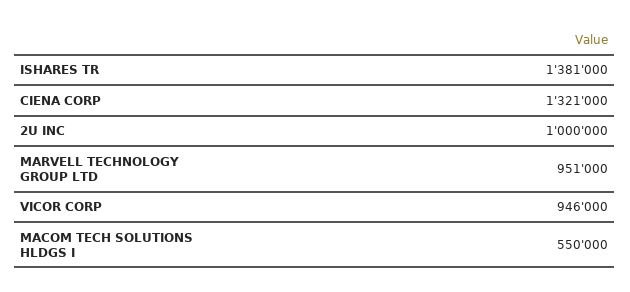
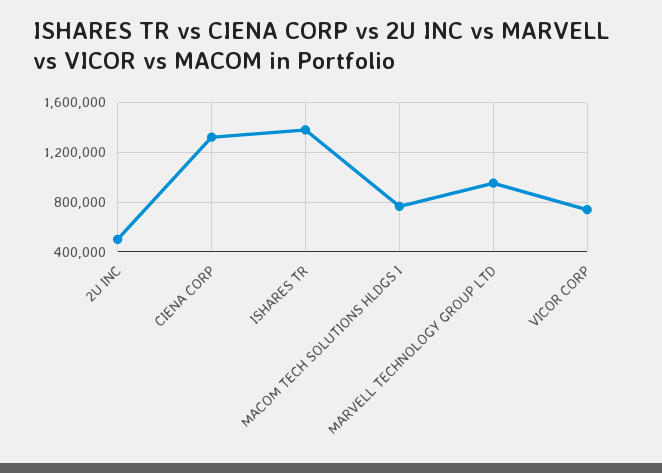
  {
    "ISHARES TR": 1381000,
    "CIENA CORP": 1321000,
-   "2U INC": 1000000,
+   "2U INC": 500000,
    "MARVELL TECHNOLOGY GROUP LTD": 951000,
-   "VICOR CORP": 946000,
+   "VICOR CORP": 750000,
-   "MACOM TECH SOLUTIONS HLDGS I": 550000
+   "MACOM TECH SOLUTIONS HLDGS I": 750000
  }

